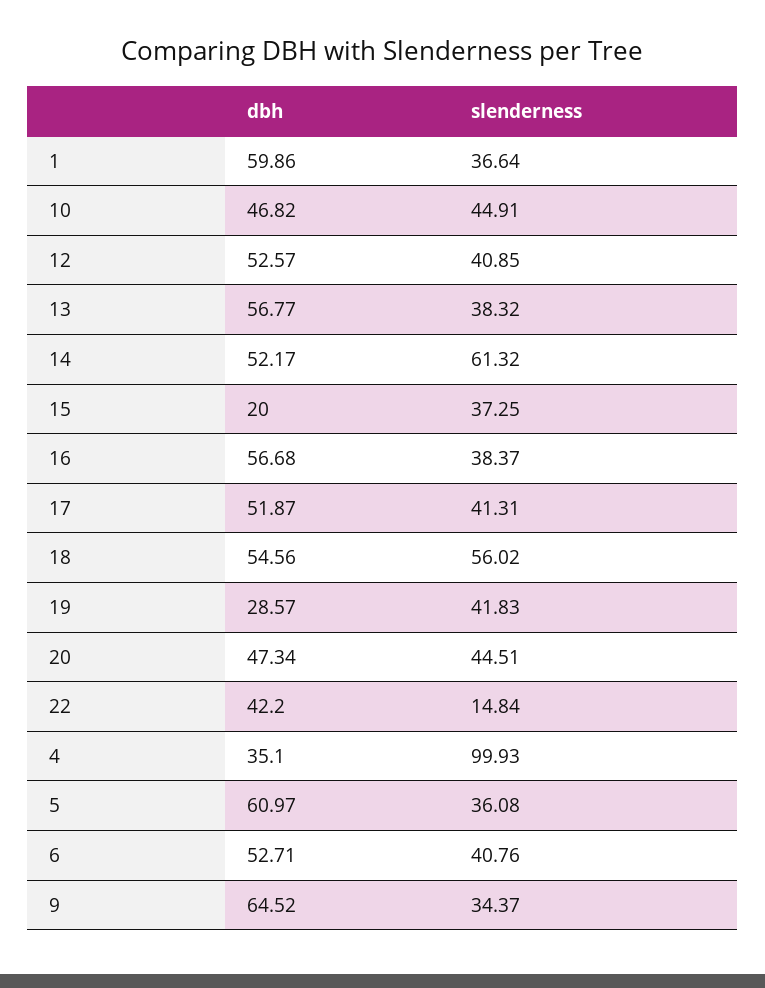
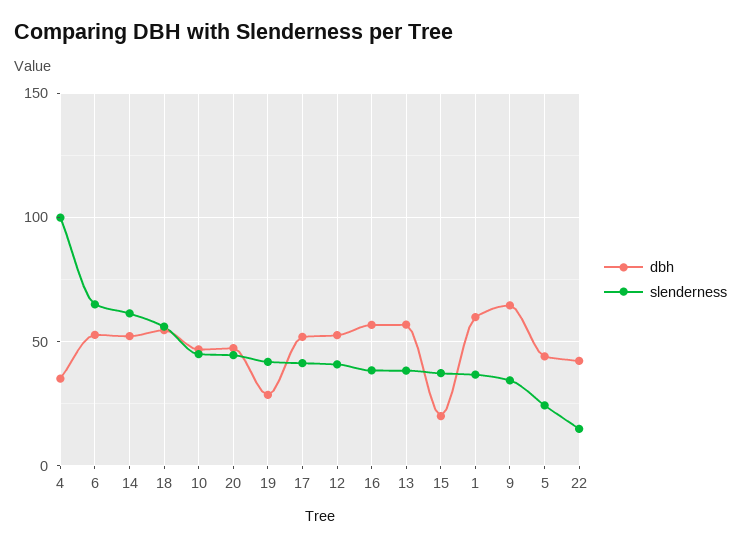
  {
    "dbh": {
      "1": 59.86,
      "10": 46.82,
      "12": 52.57,
      "13": 56.77,
      "14": 52.17,
      "15": 20,
      "16": 56.68,
      "17": 51.87,
      "18": 54.56,
      "19": 28.57,
      "20": 47.34,
      "22": 42.2,
      "4": 35.1,
-     "5": 60.97,
+     "5": 45,
      "6": 52.71,
      "9": 64.52
    },
    "slenderness": {
      "1": 36.64,
      "10": 44.91,
      "12": 40.85,
      "13": 38.32,
      "14": 61.32,
      "15": 37.25,
      "16": 38.37,
      "17": 41.31,
      "18": 56.02,
      "19": 41.83,
      "20": 44.51,
      "22": 14.84,
      "4": 99.93,
-     "5": 36.08,
+     "5": 25,
-     "6": 40.76,
+     "6": 65,
      "9": 34.37
    }
  }

